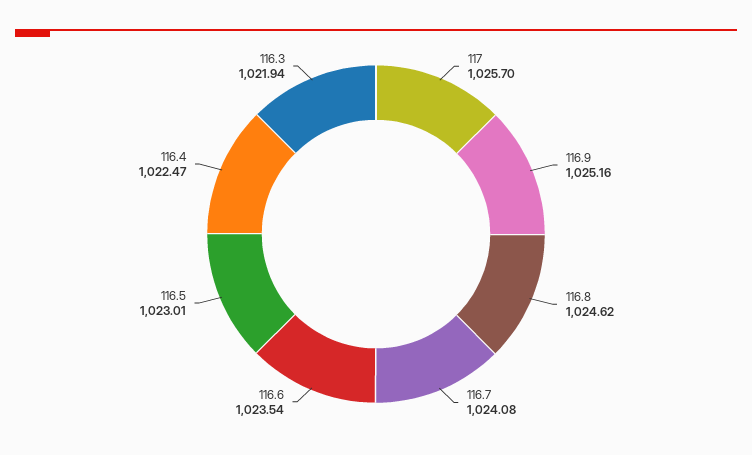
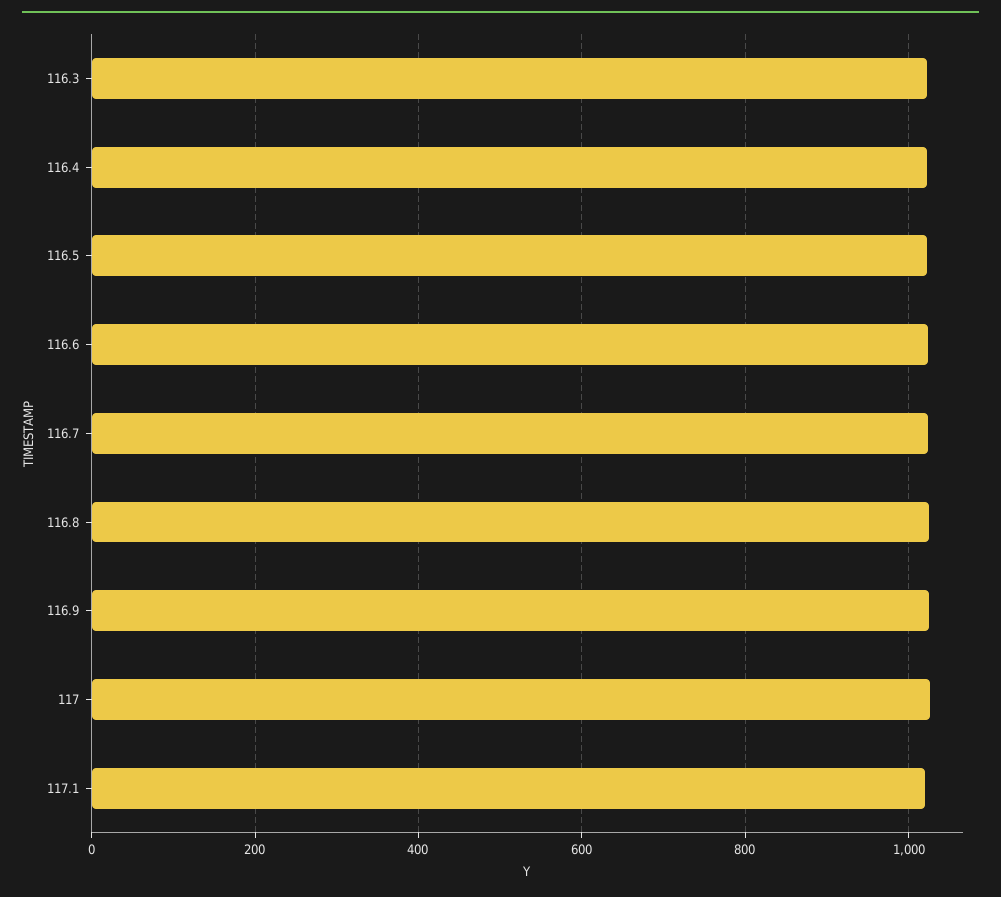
  {
    "117": 1025.7,
    "116.9": 1025.16,
    "116.8": 1024.62,
    "116.7": 1024.08,
    "116.6": 1023.54,
    "116.5": 1023.01,
    "116.4": 1022.47,
-   "116.3": 1021.94
+   "116.3": 1021.94,
+   "117.1": 1020
  }

